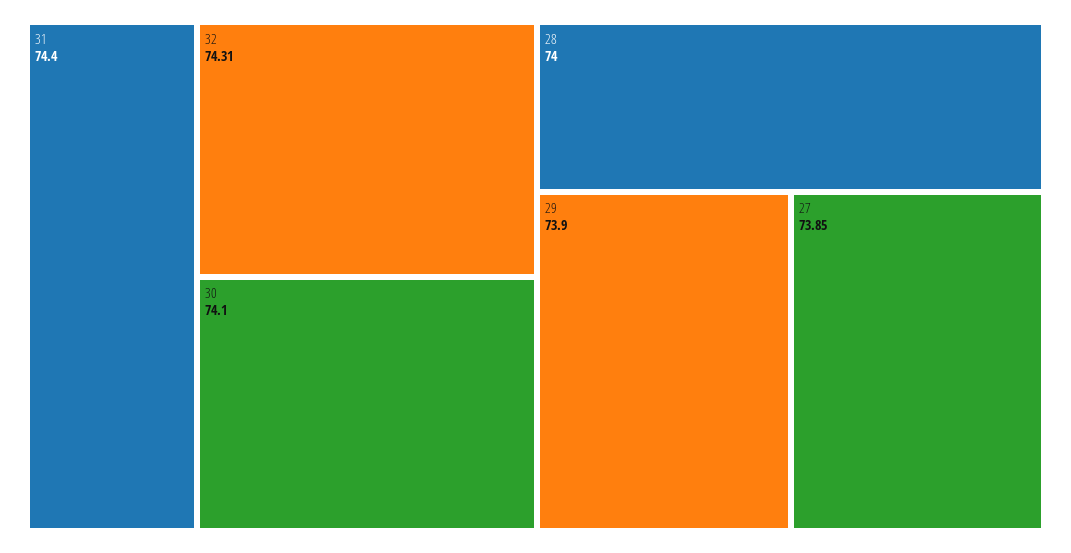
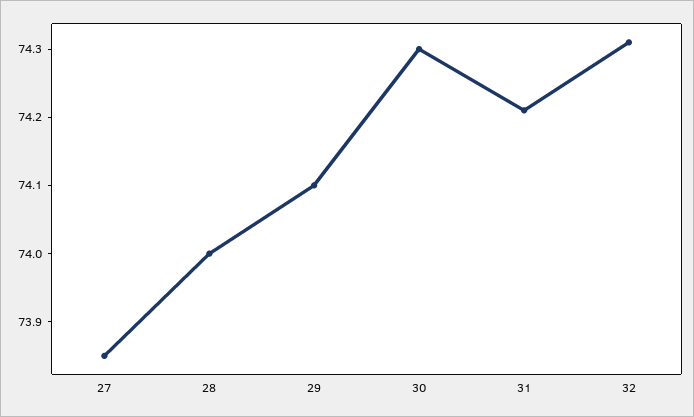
  {
-   "31": 74.4,
+   "31": 74.2,
    "32": 74.31,
-   "30": 74.1,
+   "30": 74.3,
    "28": 74,
-   "29": 73.9,
+   "29": 74.1,
    "27": 73.85
  }

